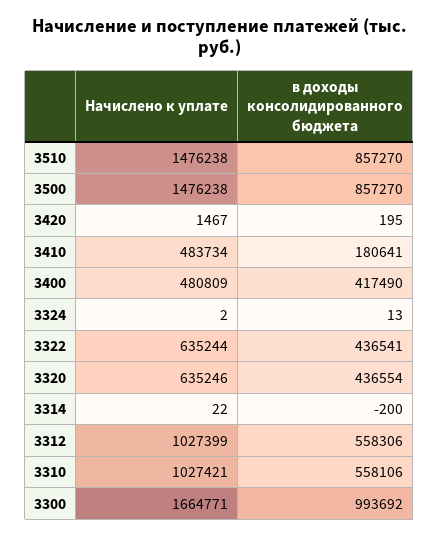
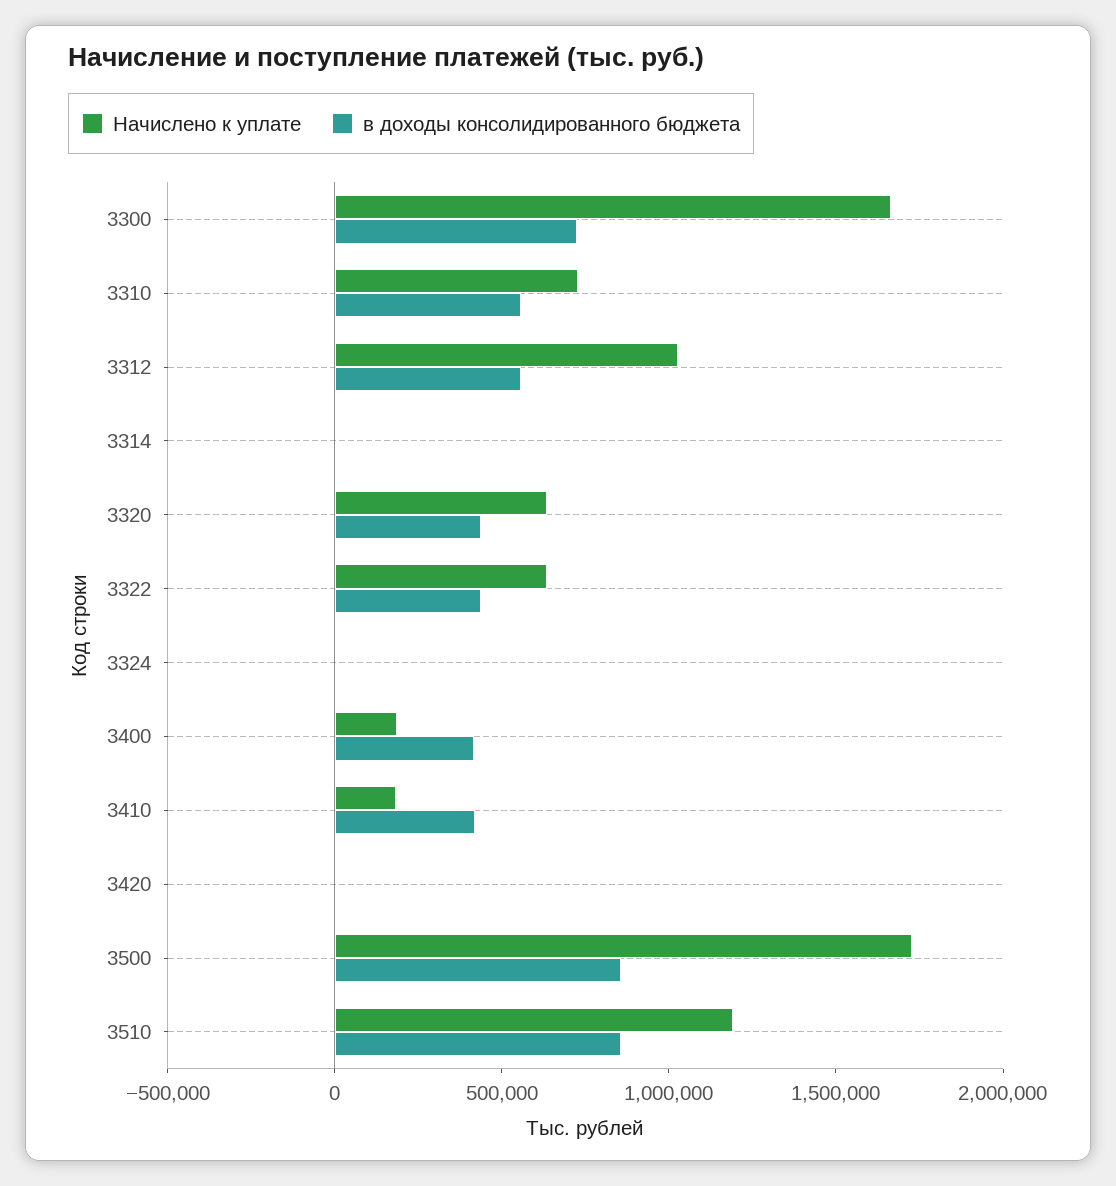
  {
    "Начислено к уплате": {
-     "3510": 1476238,
+     "3510": 1200000,
-     "3500": 1476238,
+     "3500": 1700000,
      "3420": 1467,
-     "3410": 483734,
+     "3410": 200000,
-     "3400": 480809,
+     "3400": 200000,
      "3324": 2,
      "3322": 635244,
      "3320": 635246,
      "3314": 22,
      "3312": 1027399,
-     "3310": 1027421,
+     "3310": 700000,
      "3300": 1664771
    },
    "в доходы консолидированного бюджета": {
      "3510": 857270,
      "3500": 857270,
      "3420": 195,
-     "3410": 180641,
+     "3410": 400000,
      "3400": 417490,
      "3324": 13,
      "3322": 436541,
      "3320": 436554,
      "3314": -200,
      "3312": 558306,
      "3310": 558106,
-     "3300": 993692
+     "3300": 700000
    }
  }

